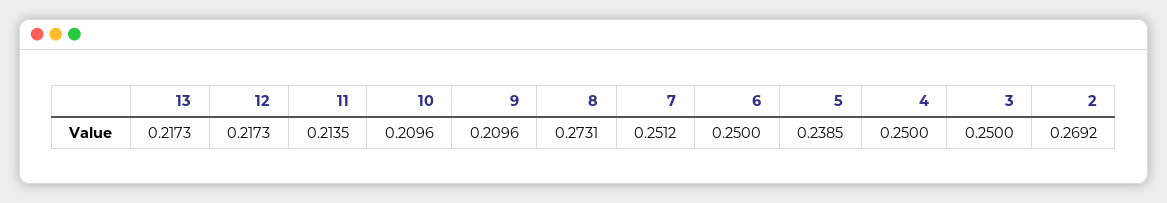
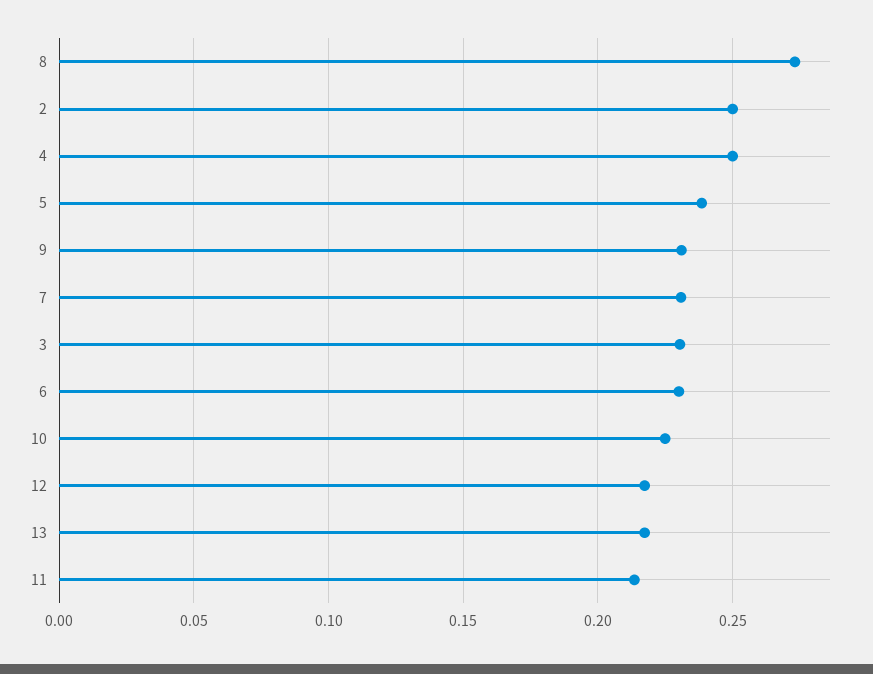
  {
    "13": 0.2173,
    "12": 0.2173,
    "11": 0.2135,
-   "10": 0.2096,
+   "10": 0.225,
-   "9": 0.2096,
+   "9": 0.23,
    "8": 0.2731,
-   "7": 0.2512,
+   "7": 0.23,
-   "6": 0.25,
+   "6": 0.23,
    "5": 0.2385,
    "4": 0.25,
-   "3": 0.25,
+   "3": 0.23,
-   "2": 0.2692
+   "2": 0.25
  }

